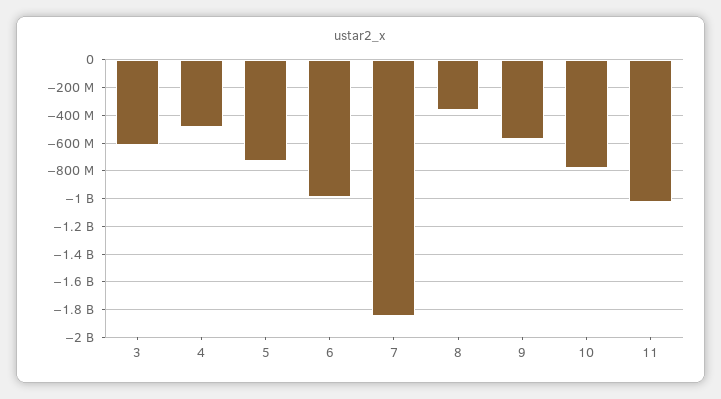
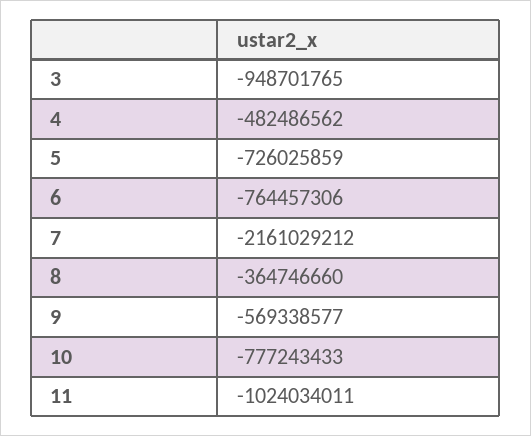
  {
-   "3": -600000000,
+   "3": -948701765,
    "4": -482486562,
    "5": -726025859,
-   "6": -1000000000,
+   "6": -764457306,
-   "7": -1850000000,
+   "7": -2161029212,
    "8": -364746660,
    "9": -569338577,
    "10": -777243433,
    "11": -1024034011
  }

